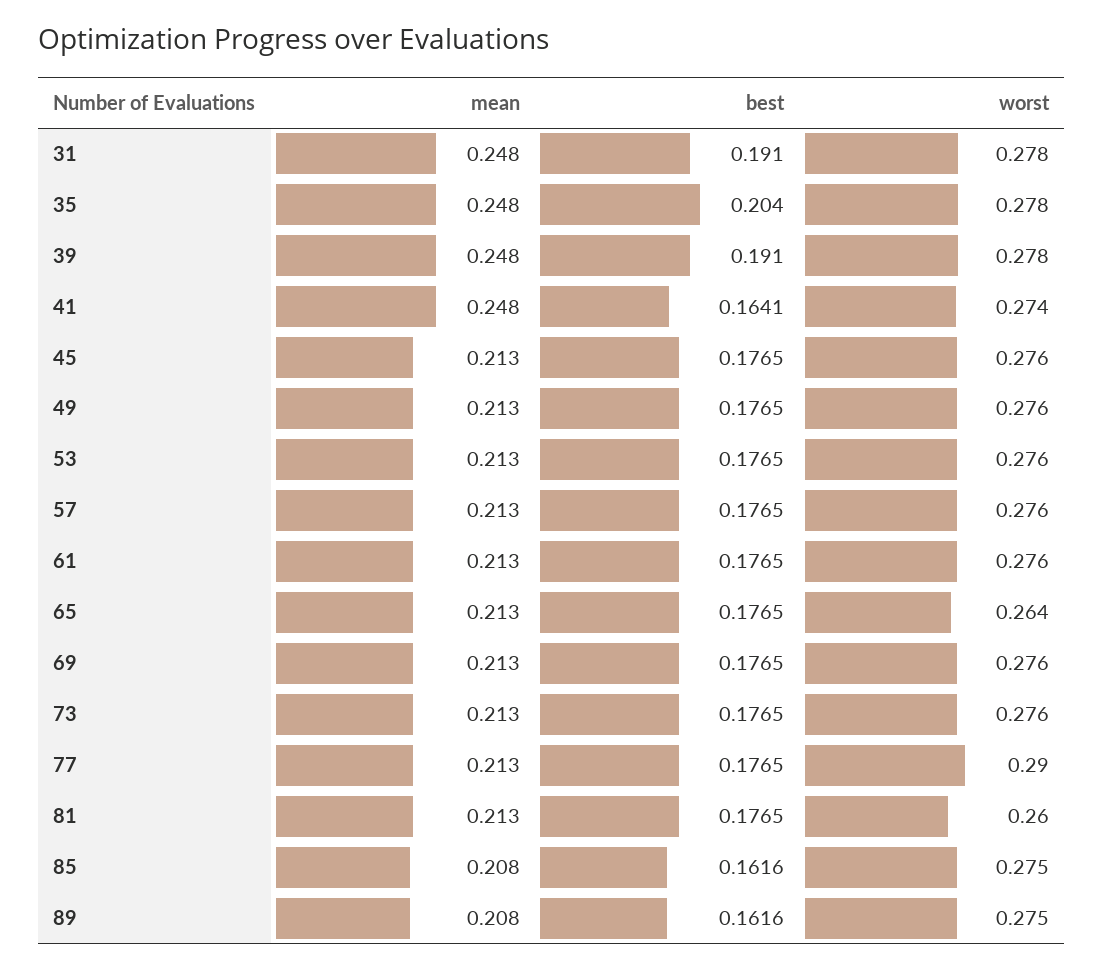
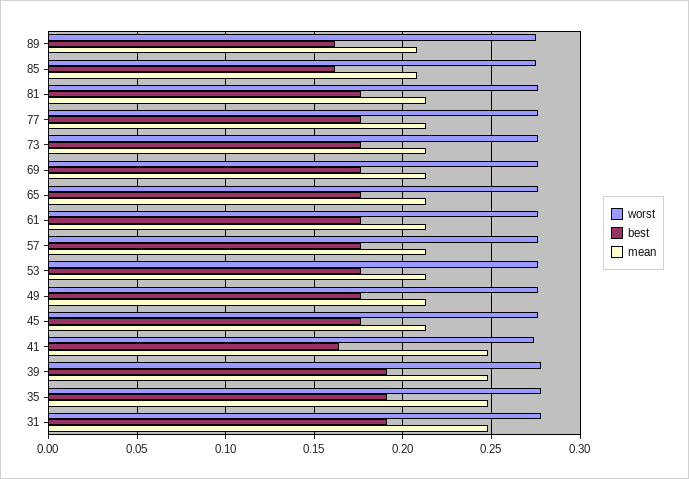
  {
    "mean": {
      "31": 0.248,
      "35": 0.248,
      "39": 0.248,
      "41": 0.248,
      "45": 0.213,
      "49": 0.213,
      "53": 0.213,
      "57": 0.213,
      "61": 0.213,
      "65": 0.213,
      "69": 0.213,
      "73": 0.213,
      "77": 0.213,
      "81": 0.213,
      "85": 0.208,
      "89": 0.208
    },
    "best": {
      "31": 0.191,
-     "35": 0.204,
+     "35": 0.19,
      "39": 0.191,
      "41": 0.1641,
      "45": 0.1765,
      "49": 0.1765,
      "53": 0.1765,
      "57": 0.1765,
      "61": 0.1765,
      "65": 0.1765,
      "69": 0.1765,
      "73": 0.1765,
      "77": 0.1765,
      "81": 0.1765,
      "85": 0.1616,
      "89": 0.1616
    },
    "worst": {
      "31": 0.278,
      "35": 0.278,
      "39": 0.278,
      "41": 0.274,
      "45": 0.276,
      "49": 0.276,
      "53": 0.276,
      "57": 0.276,
      "61": 0.276,
-     "65": 0.264,
+     "65": 0.275,
      "69": 0.276,
      "73": 0.276,
-     "77": 0.29,
+     "77": 0.275,
-     "81": 0.26,
+     "81": 0.275,
      "85": 0.275,
      "89": 0.275
    }
  }

